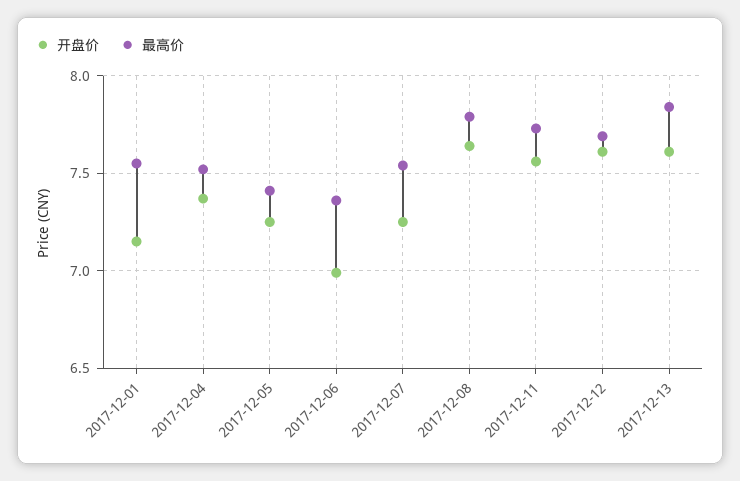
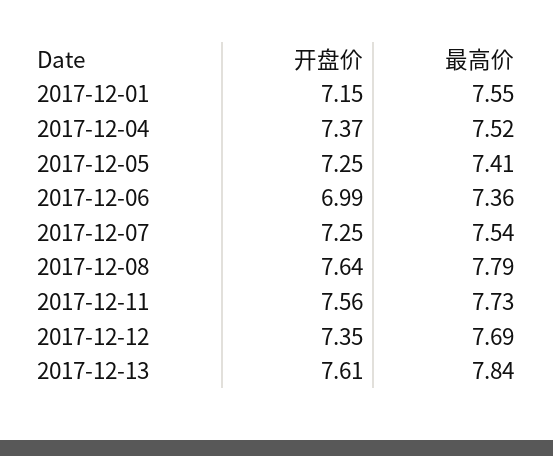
  {
    "开盘价": {
      "2017-12-01": 7.15,
      "2017-12-04": 7.37,
      "2017-12-05": 7.25,
      "2017-12-06": 6.99,
      "2017-12-07": 7.25,
      "2017-12-08": 7.64,
      "2017-12-11": 7.56,
-     "2017-12-12": 7.6,
+     "2017-12-12": 7.35,
      "2017-12-13": 7.61
    },
    "最高价": {
      "2017-12-01": 7.55,
      "2017-12-04": 7.52,
      "2017-12-05": 7.41,
      "2017-12-06": 7.36,
      "2017-12-07": 7.54,
      "2017-12-08": 7.79,
      "2017-12-11": 7.73,
      "2017-12-12": 7.69,
      "2017-12-13": 7.84
    }
  }

